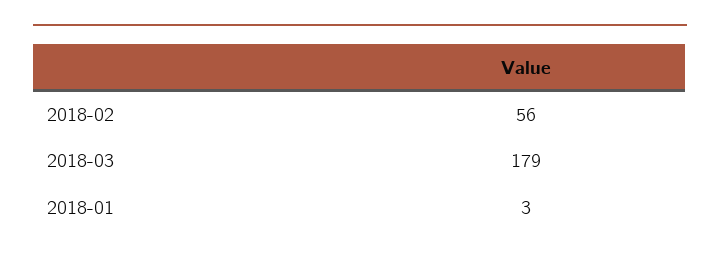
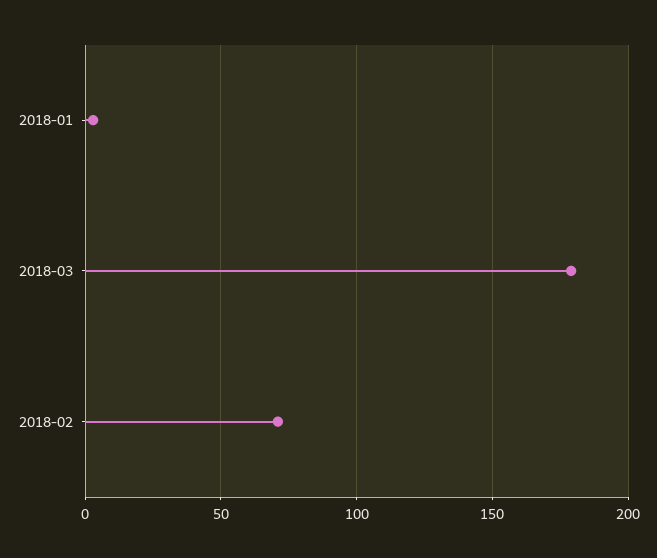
  {
-   "2018-02": 56,
+   "2018-02": 70,
    "2018-03": 179,
    "2018-01": 3
  }

